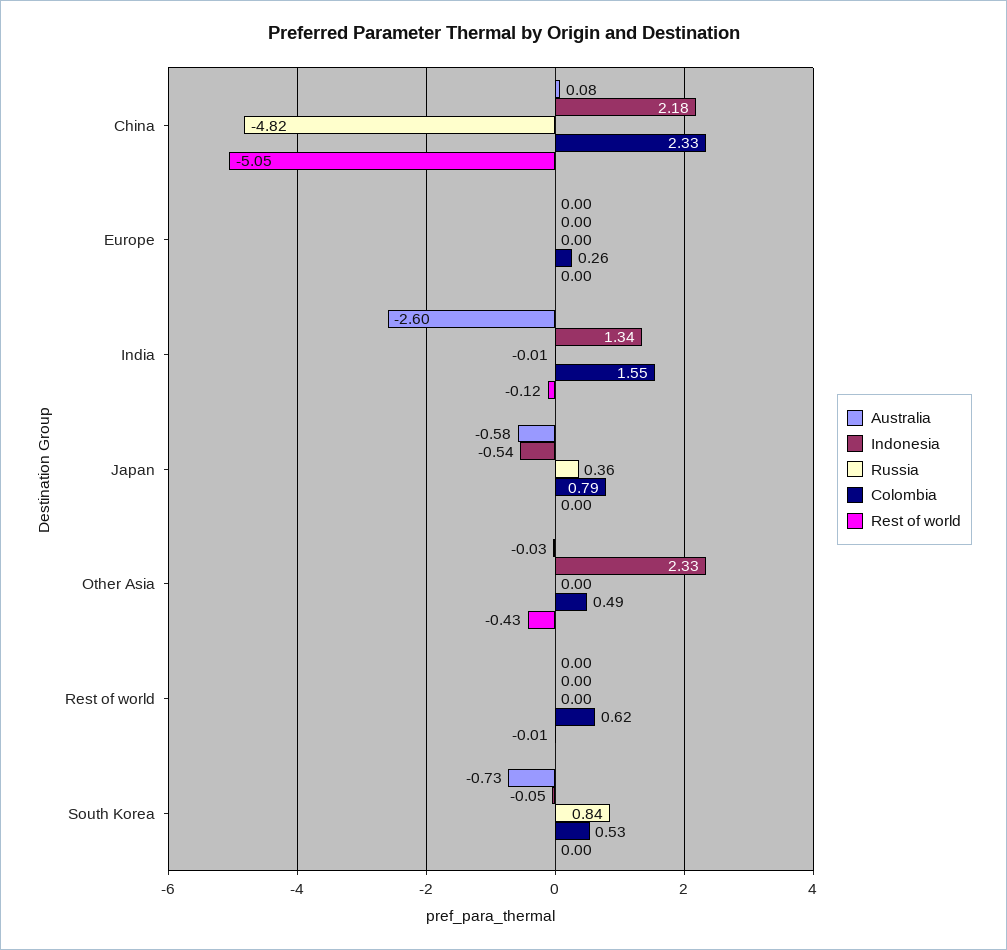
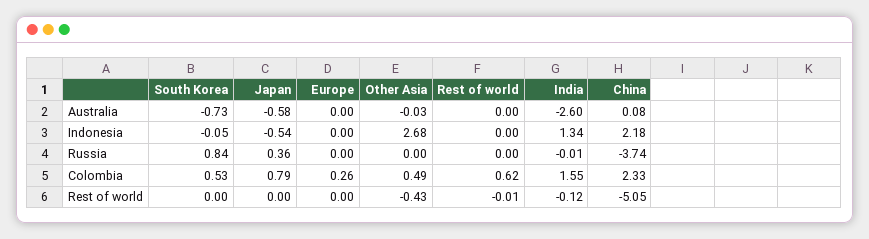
  {
    "Australia": {
      "China": 0.08,
      "Europe": 0,
      "India": -2.6,
      "Japan": -0.58,
      "Other Asia": -0.03,
      "Rest of world": 0,
      "South Korea": -0.73
    },
    "Indonesia": {
      "China": 2.18,
      "Europe": 0,
      "India": 1.34,
      "Japan": -0.54,
-     "Other Asia": 2.33,
+     "Other Asia": 2.68,
      "Rest of world": 0,
      "South Korea": -0.05
    },
    "Russia": {
-     "China": -4.82,
+     "China": -3.74,
      "Europe": 0,
      "India": -0.01,
      "Japan": 0.36,
      "Other Asia": 0,
      "Rest of world": 0,
      "South Korea": 0.84
    },
    "Colombia": {
      "China": 2.33,
      "Europe": 0.26,
      "India": 1.55,
      "Japan": 0.79,
      "Other Asia": 0.49,
      "Rest of world": 0.62,
      "South Korea": 0.53
    },
    "Rest of world": {
      "China": -5.05,
      "Europe": 0,
      "India": -0.12,
      "Japan": 0,
      "Other Asia": -0.43,
      "Rest of world": -0.01,
      "South Korea": 0
    }
  }

